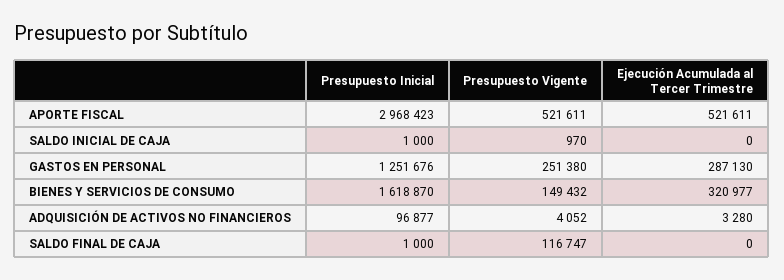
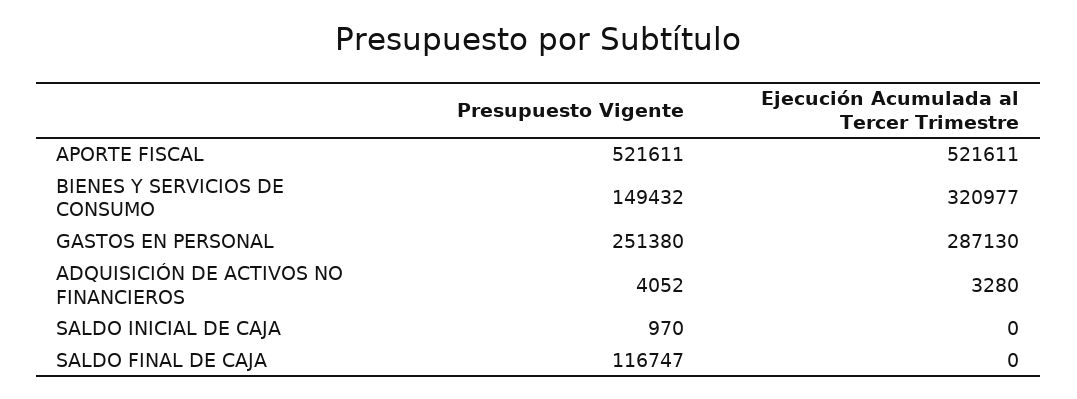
  {
-   "Presupuesto Inicial": {
-     "APORTE FISCAL": 2968423,
-     "SALDO INICIAL DE CAJA": 1000,
-     "GASTOS EN PERSONAL": 1251676,
-     "BIENES Y SERVICIOS DE CONSUMO": 1618870,
-     "ADQUISICIÓN DE ACTIVOS NO FINANCIEROS": 96877,
-     "SALDO FINAL DE CAJA": 1000
-   },
    "Presupuesto Vigente": {
      "APORTE FISCAL": 521611,
      "SALDO INICIAL DE CAJA": 970,
      "GASTOS EN PERSONAL": 251380,
      "BIENES Y SERVICIOS DE CONSUMO": 149432,
      "ADQUISICIÓN DE ACTIVOS NO FINANCIEROS": 4052,
      "SALDO FINAL DE CAJA": 116747
    },
    "Ejecución Acumulada al Tercer Trimestre": {
      "APORTE FISCAL": 521611,
      "SALDO INICIAL DE CAJA": 0,
      "GASTOS EN PERSONAL": 287130,
      "BIENES Y SERVICIOS DE CONSUMO": 320977,
      "ADQUISICIÓN DE ACTIVOS NO FINANCIEROS": 3280,
      "SALDO FINAL DE CAJA": 0
    }
  }

